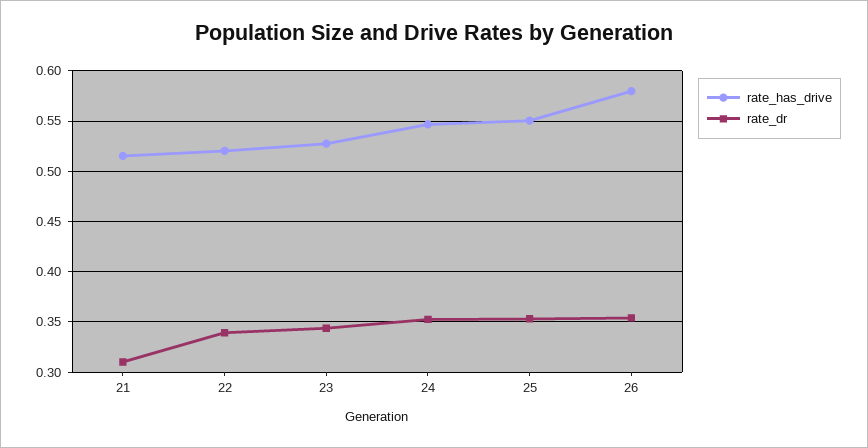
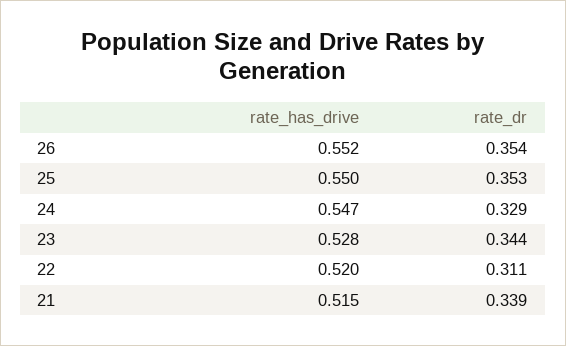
  {
    "rate_has_drive": {
      "21": 0.515,
      "22": 0.52,
      "23": 0.528,
      "24": 0.547,
      "25": 0.55,
-     "26": 0.58
+     "26": 0.552
    },
    "rate_dr": {
-     "21": 0.31,
+     "21": 0.339,
-     "22": 0.34,
+     "22": 0.311,
      "23": 0.344,
-     "24": 0.35,
+     "24": 0.329,
      "25": 0.353,
      "26": 0.354
    }
  }

